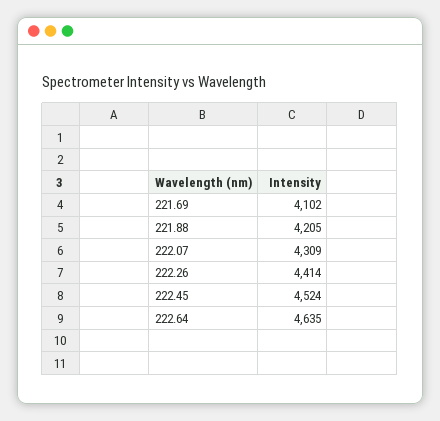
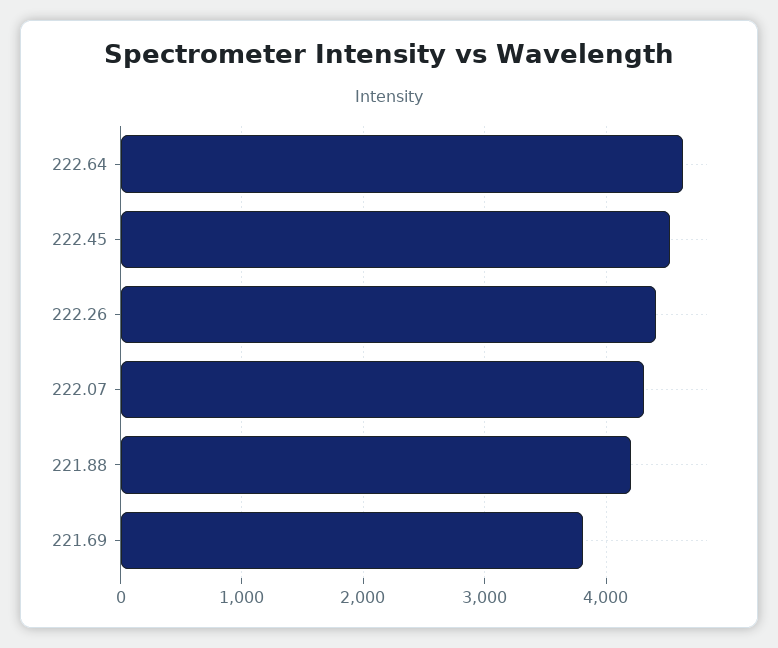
  {
-   "221.69": 4102,
+   "221.69": 3800,
    "221.88": 4205,
    "222.07": 4309,
    "222.26": 4414,
    "222.45": 4524,
    "222.64": 4635
  }

